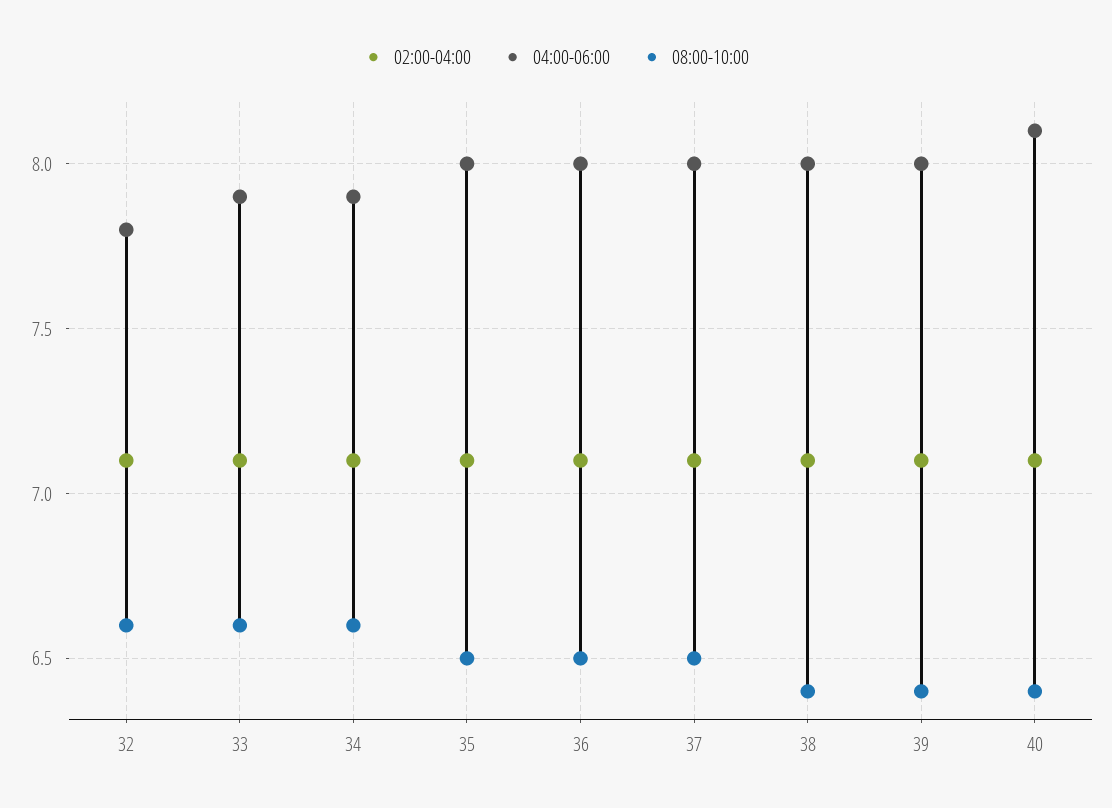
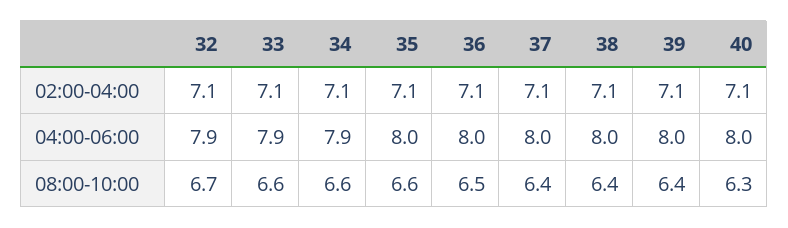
  {
    "02:00-04:00": {
      "32": 7.1,
      "33": 7.1,
      "34": 7.1,
      "35": 7.1,
      "36": 7.1,
      "37": 7.1,
      "38": 7.1,
      "39": 7.1,
      "40": 7.1
    },
    "04:00-06:00": {
-     "32": 7.8,
+     "32": 7.9,
      "33": 7.9,
      "34": 7.9,
      "35": 8,
      "36": 8,
      "37": 8,
      "38": 8,
      "39": 8,
-     "40": 8.1
+     "40": 8
    },
    "08:00-10:00": {
-     "32": 6.6,
+     "32": 6.7,
      "33": 6.6,
      "34": 6.6,
-     "35": 6.5,
+     "35": 6.6,
      "36": 6.5,
-     "37": 6.5,
+     "37": 6.4,
      "38": 6.4,
      "39": 6.4,
-     "40": 6.4
+     "40": 6.3
    }
  }

